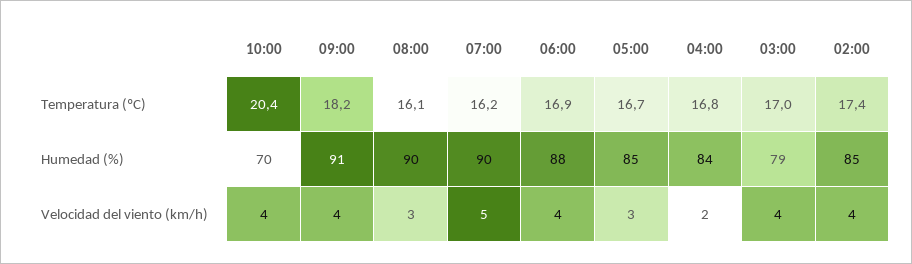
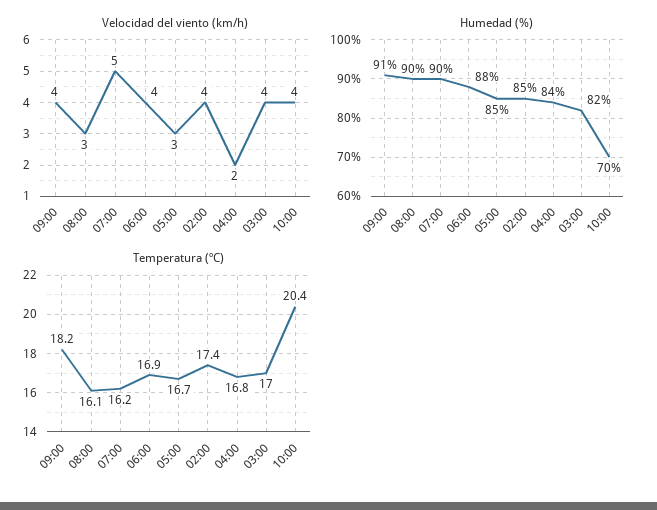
  {
    "Temperatura (ºC)": {
      "10:00": 20.4,
      "09:00": 18.2,
      "08:00": 16.1,
      "07:00": 16.2,
      "06:00": 16.9,
      "05:00": 16.7,
      "04:00": 16.8,
      "03:00": 17,
      "02:00": 17.4
    },
    "Humedad (%)": {
      "10:00": 70,
      "09:00": 91,
      "08:00": 90,
      "07:00": 90,
      "06:00": 88,
      "05:00": 85,
      "04:00": 84,
-     "03:00": 79,
+     "03:00": 82,
      "02:00": 85
    },
    "Velocidad del viento (km/h)": {
      "10:00": 4,
      "09:00": 4,
      "08:00": 3,
      "07:00": 5,
      "06:00": 4,
      "05:00": 3,
      "04:00": 2,
      "03:00": 4,
      "02:00": 4
    }
  }

